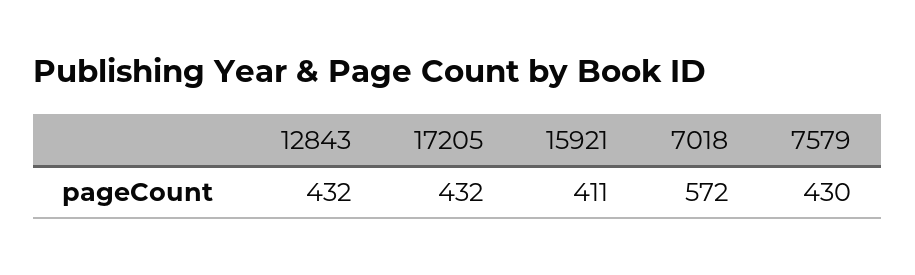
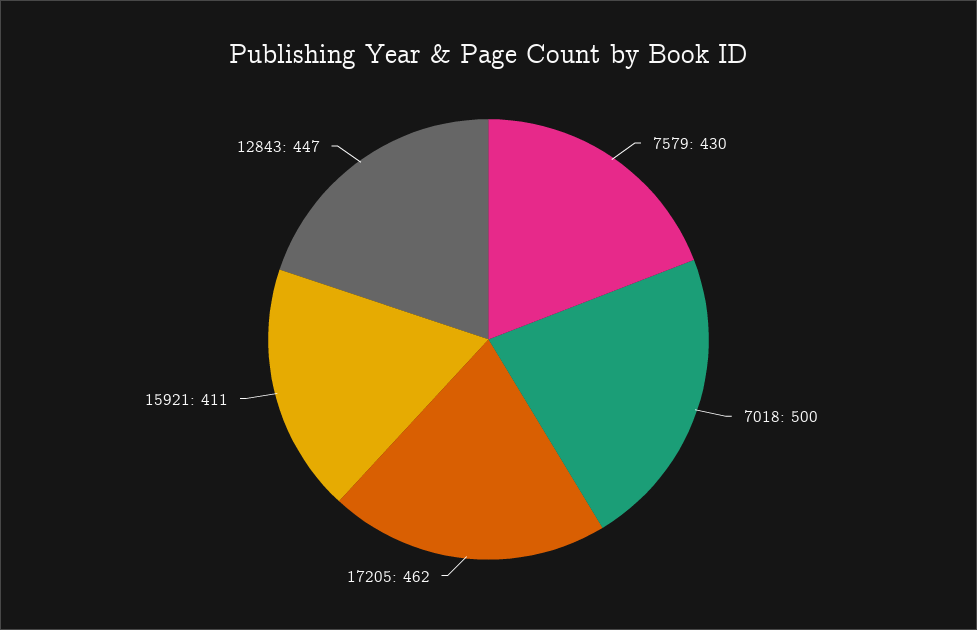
  {
-   "12843": 432,
+   "12843": 447,
-   "17205": 432,
+   "17205": 462,
    "15921": 411,
-   "7018": 572,
+   "7018": 500,
    "7579": 430
  }

